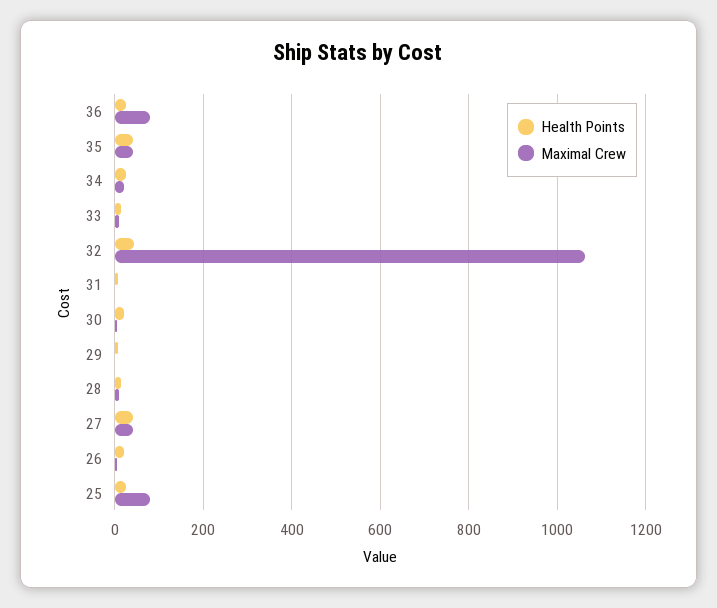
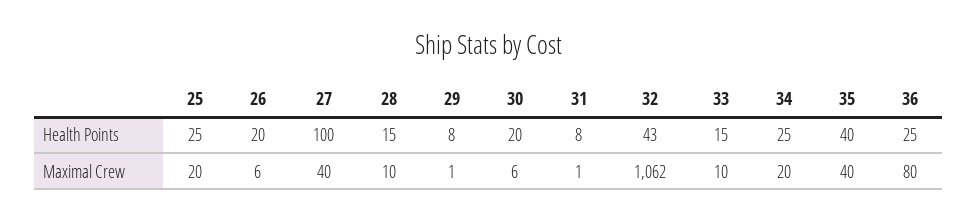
  {
    "Health Points": {
      "36": 25,
      "35": 40,
      "34": 25,
      "33": 15,
      "32": 43,
      "31": 8,
      "30": 20,
      "29": 8,
      "28": 15,
-     "27": 40,
+     "27": 100,
      "26": 20,
      "25": 25
    },
    "Maximal Crew": {
      "36": 80,
      "35": 40,
      "34": 20,
      "33": 10,
      "32": 1062,
      "31": 1,
      "30": 6,
      "29": 1,
      "28": 10,
      "27": 40,
      "26": 6,
-     "25": 80
+     "25": 20
    }
  }

